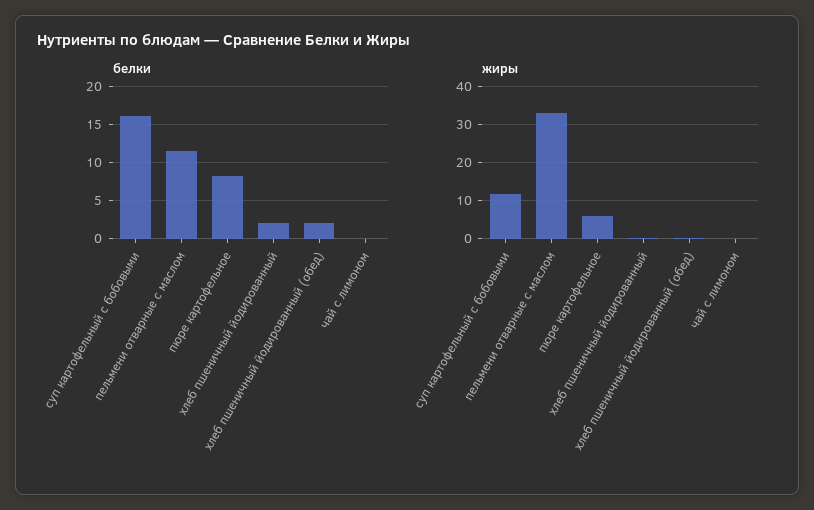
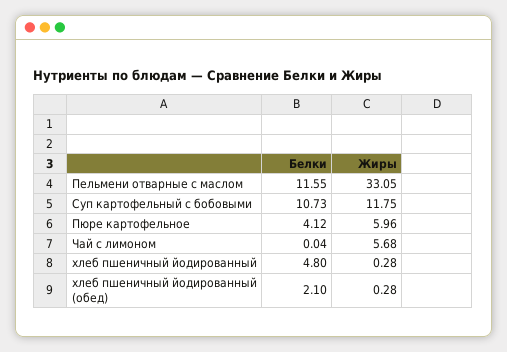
  {
    "белки": {
-     "суп картофельный с бобовыми": 16,
+     "суп картофельный с бобовыми": 10.73,
      "пельмени отварные с маслом": 11.55,
-     "пюре картофельное": 8,
+     "пюре картофельное": 4.12,
-     "хлеб пшеничный йодированный": 2,
+     "хлеб пшеничный йодированный": 4.8,
      "хлеб пшеничный йодированный (обед)": 2.1,
      "чай с лимоном": 0.04
    },
    "жиры": {
      "суп картофельный с бобовыми": 11.75,
      "пельмени отварные с маслом": 33.05,
      "пюре картофельное": 5.96,
      "хлеб пшеничный йодированный": 0.28,
      "хлеб пшеничный йодированный (обед)": 0.28,
-     "чай с лимоном": 0
+     "чай с лимоном": 5.68
    }
  }

